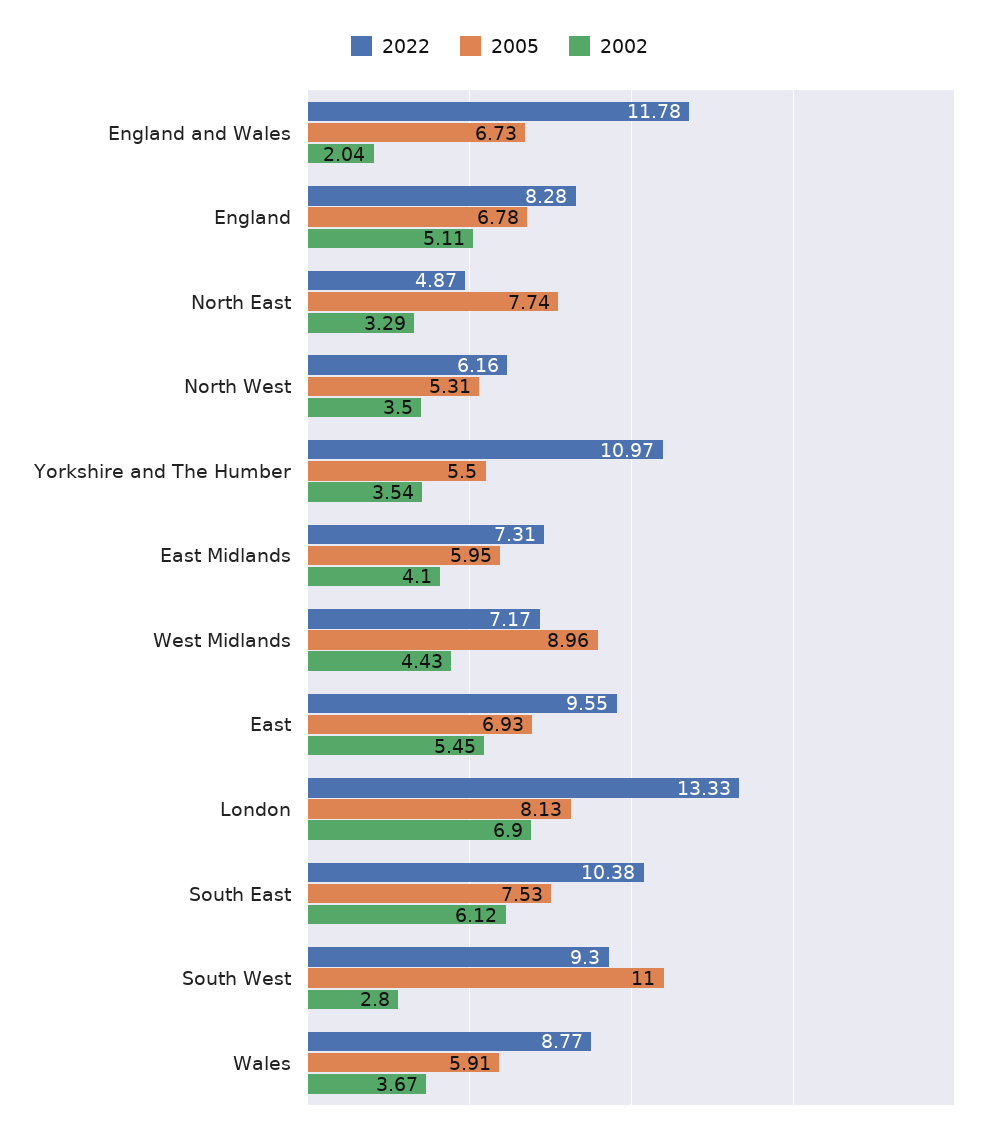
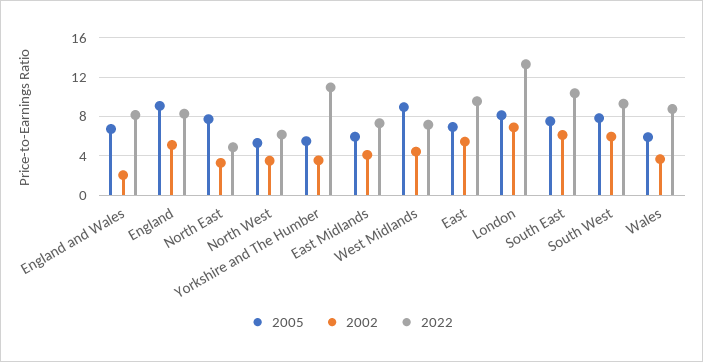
  {
    "2022": {
-     "England and Wales": 11.78,
+     "England and Wales": 8,
      "England": 8.28,
      "North East": 4.87,
      "North West": 6.16,
      "Yorkshire and The Humber": 10.97,
      "East Midlands": 7.31,
      "West Midlands": 7.17,
      "East": 9.55,
      "London": 13.33,
      "South East": 10.38,
      "South West": 9.3,
      "Wales": 8.77
    },
    "2005": {
      "England and Wales": 6.73,
-     "England": 6.78,
+     "England": 9,
      "North East": 7.74,
      "North West": 5.31,
      "Yorkshire and The Humber": 5.5,
      "East Midlands": 5.95,
      "West Midlands": 8.96,
      "East": 6.93,
      "London": 8.13,
      "South East": 7.53,
-     "South West": 11,
+     "South West": 8,
      "Wales": 5.91
    },
    "2002": {
      "England and Wales": 2.04,
      "England": 5.11,
      "North East": 3.29,
      "North West": 3.5,
      "Yorkshire and The Humber": 3.54,
      "East Midlands": 4.1,
      "West Midlands": 4.43,
      "East": 5.45,
      "London": 6.9,
      "South East": 6.12,
-     "South West": 2.8,
+     "South West": 6,
      "Wales": 3.67
    }
  }

